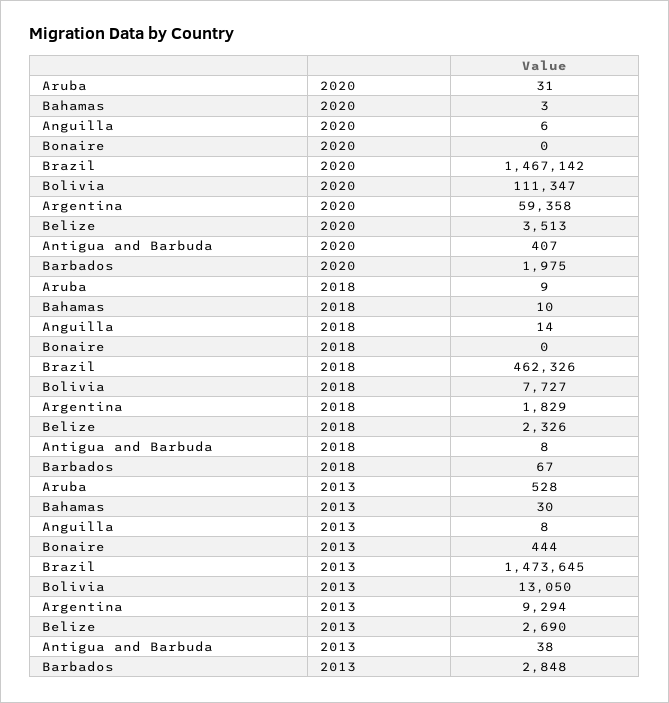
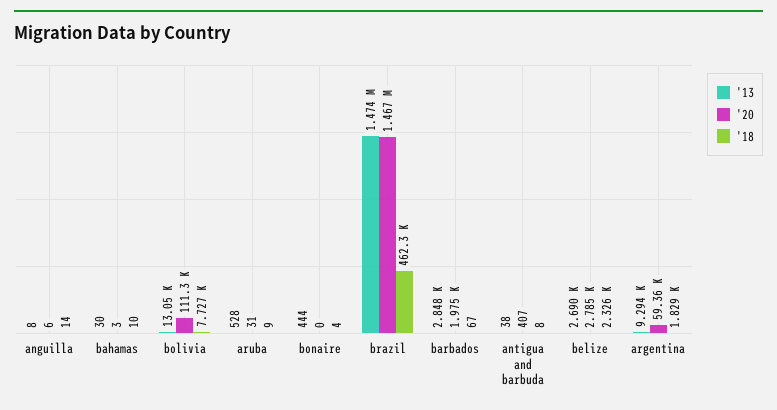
  {
    "2020": {
      "Aruba": 31,
      "Bahamas": 3,
      "Anguilla": 6,
      "Bonaire": 0,
      "Brazil": 1467142,
      "Bolivia": 111347,
      "Argentina": 59358,
-     "Belize": 3513,
+     "Belize": 2785,
      "Antigua and Barbuda": 407,
      "Barbados": 1975
    },
    "2018": {
      "Aruba": 9,
      "Bahamas": 10,
      "Anguilla": 14,
-     "Bonaire": 0,
+     "Bonaire": 4,
      "Brazil": 462326,
      "Bolivia": 7727,
      "Argentina": 1829,
      "Belize": 2326,
      "Antigua and Barbuda": 8,
      "Barbados": 67
    },
    "2013": {
      "Aruba": 528,
      "Bahamas": 30,
      "Anguilla": 8,
      "Bonaire": 444,
      "Brazil": 1473645,
      "Bolivia": 13050,
      "Argentina": 9294,
      "Belize": 2690,
      "Antigua and Barbuda": 38,
      "Barbados": 2848
    }
  }

